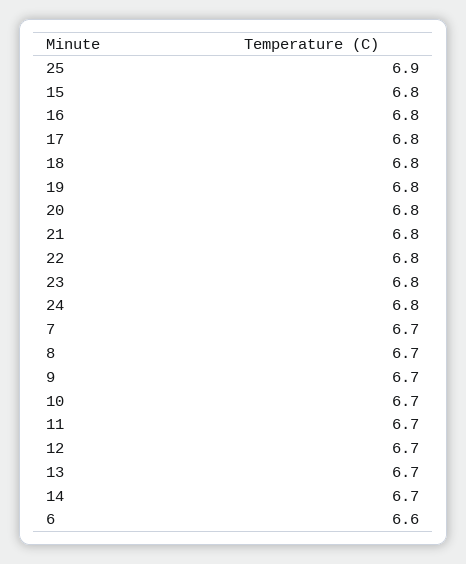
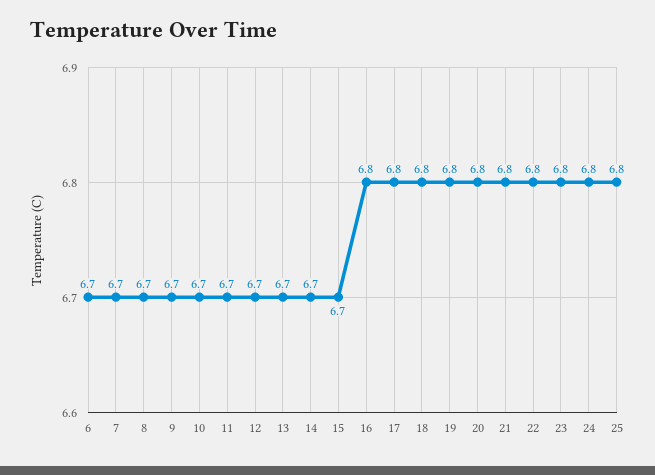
  {
-   "25": 6.9,
+   "25": 6.8,
-   "15": 6.8,
+   "15": 6.7,
    "16": 6.8,
    "17": 6.8,
    "18": 6.8,
    "19": 6.8,
    "20": 6.8,
    "21": 6.8,
    "22": 6.8,
    "23": 6.8,
    "24": 6.8,
    "7": 6.7,
    "8": 6.7,
    "9": 6.7,
    "10": 6.7,
    "11": 6.7,
    "12": 6.7,
    "13": 6.7,
    "14": 6.7,
-   "6": 6.6
+   "6": 6.7
  }

